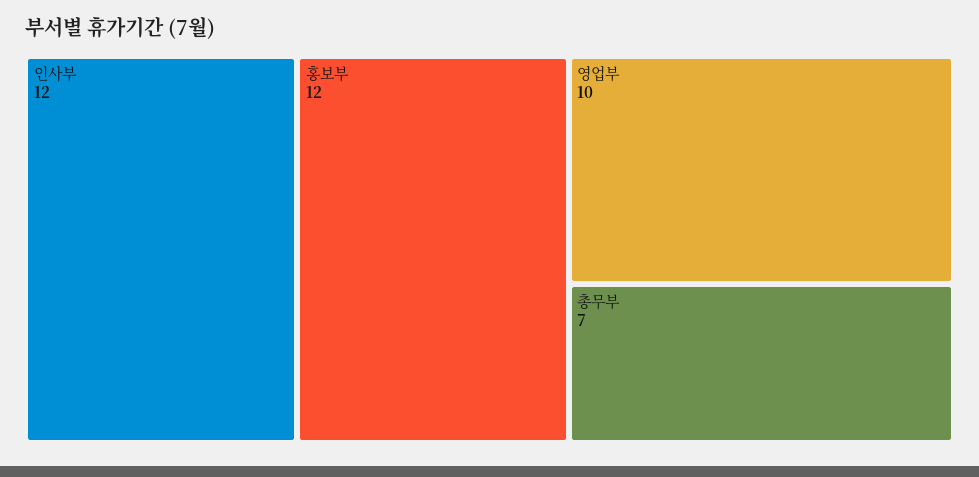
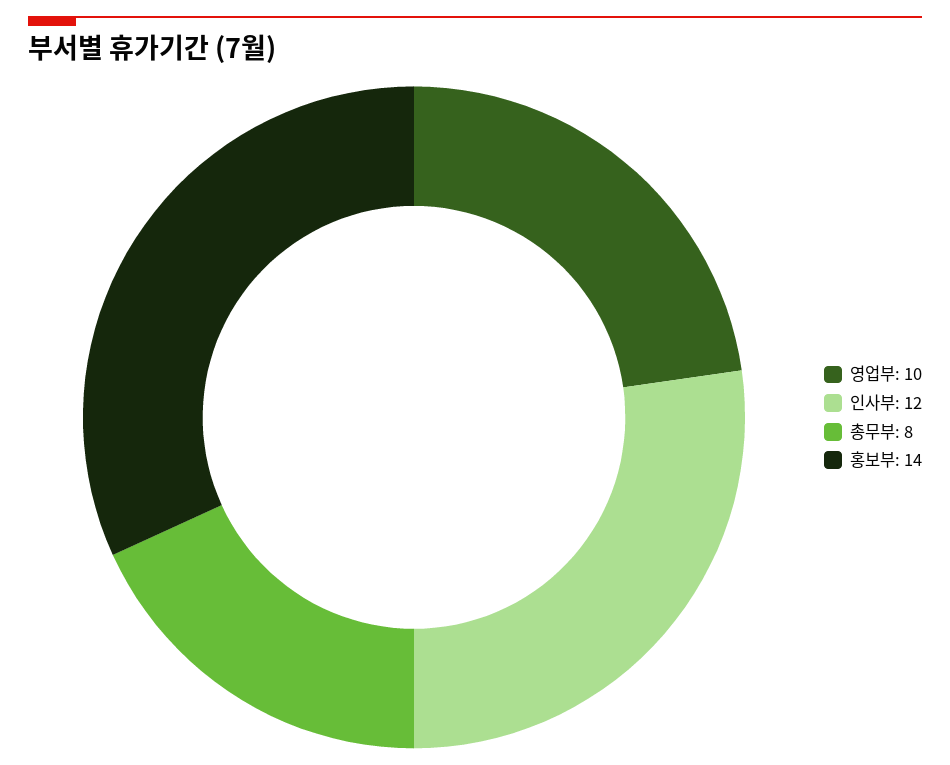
  {
    "인사부": 12,
-   "홍보부": 12,
+   "홍보부": 14,
    "영업부": 10,
-   "총무부": 7
+   "총무부": 8
  }

